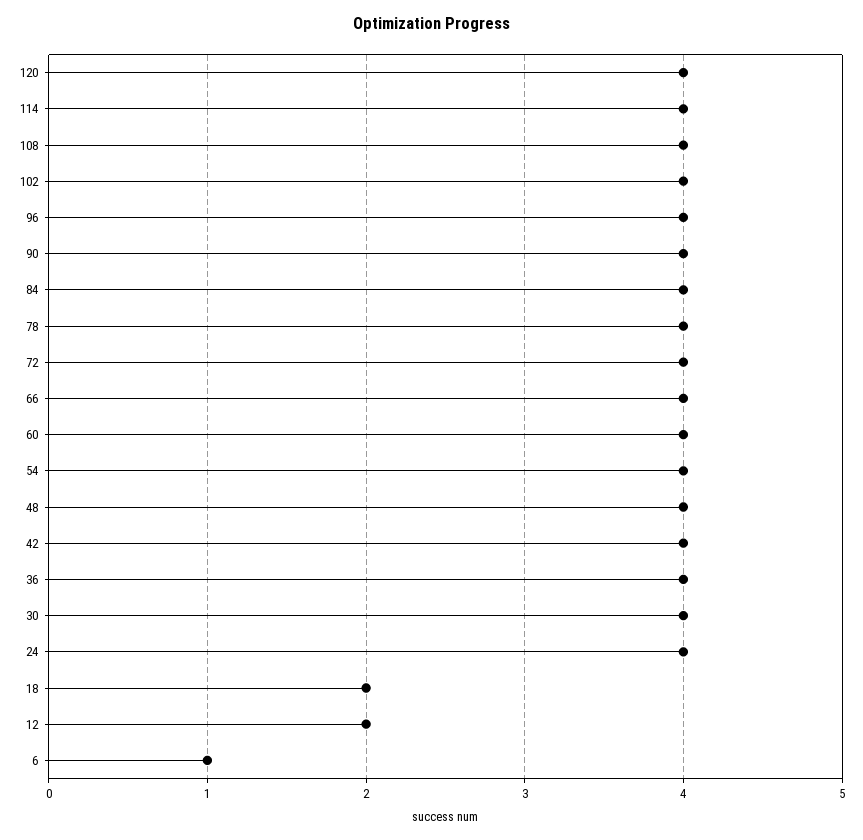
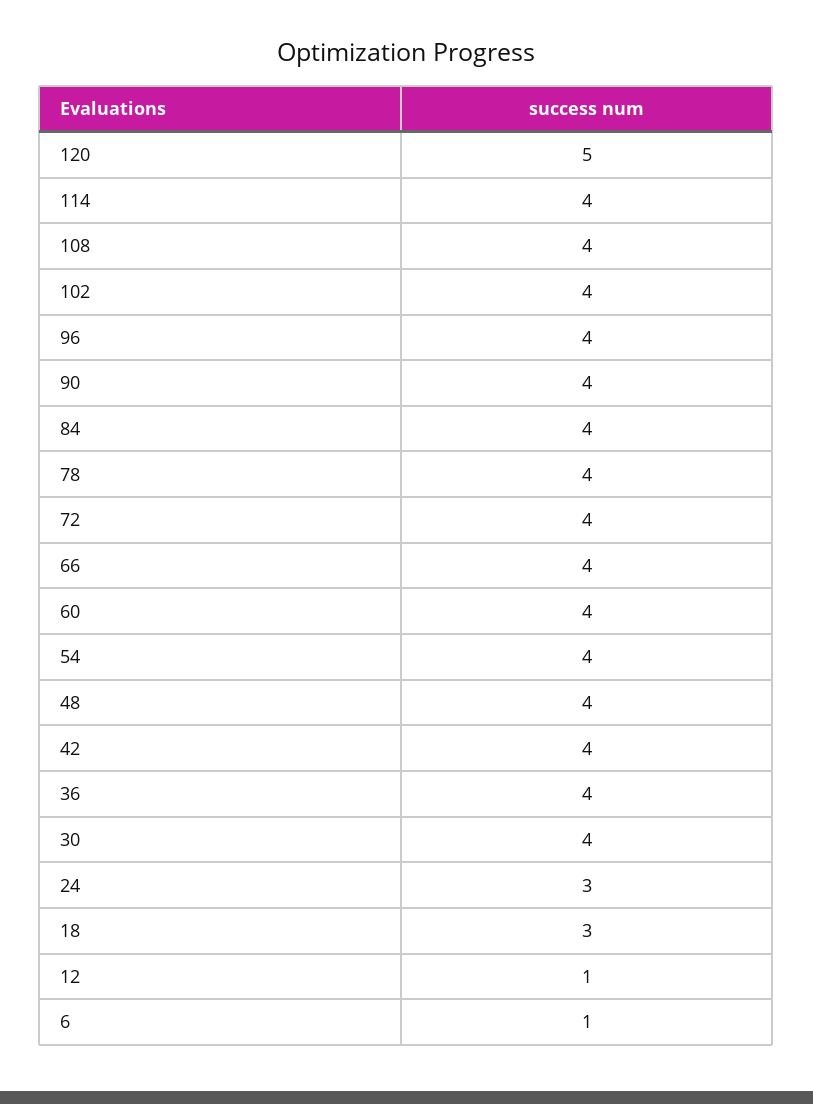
  {
-   "120": 4,
+   "120": 5,
    "114": 4,
    "108": 4,
    "102": 4,
    "96": 4,
    "90": 4,
    "84": 4,
    "78": 4,
    "72": 4,
    "66": 4,
    "60": 4,
    "54": 4,
    "48": 4,
    "42": 4,
    "36": 4,
    "30": 4,
-   "24": 4,
+   "24": 3,
-   "18": 2,
+   "18": 3,
-   "12": 2,
+   "12": 1,
    "6": 1
  }

